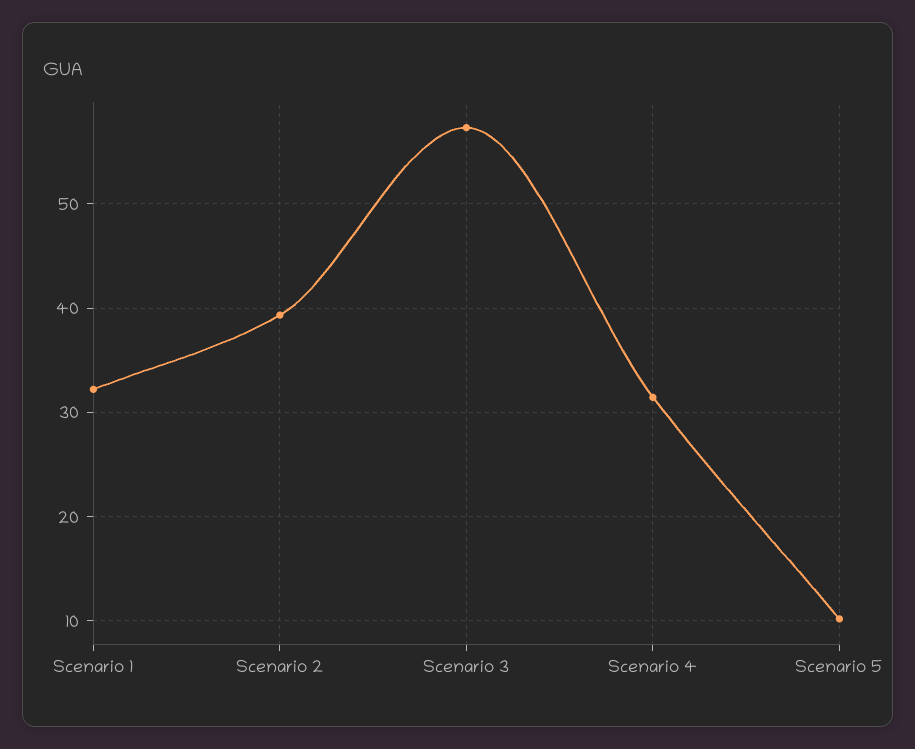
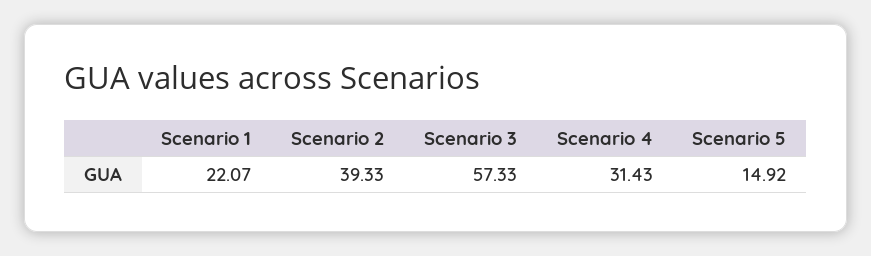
  {
-   "Scenario 1": 32,
+   "Scenario 1": 22.07,
    "Scenario 2": 39.33,
    "Scenario 3": 57.33,
    "Scenario 4": 31.43,
-   "Scenario 5": 10
+   "Scenario 5": 14.92
  }

